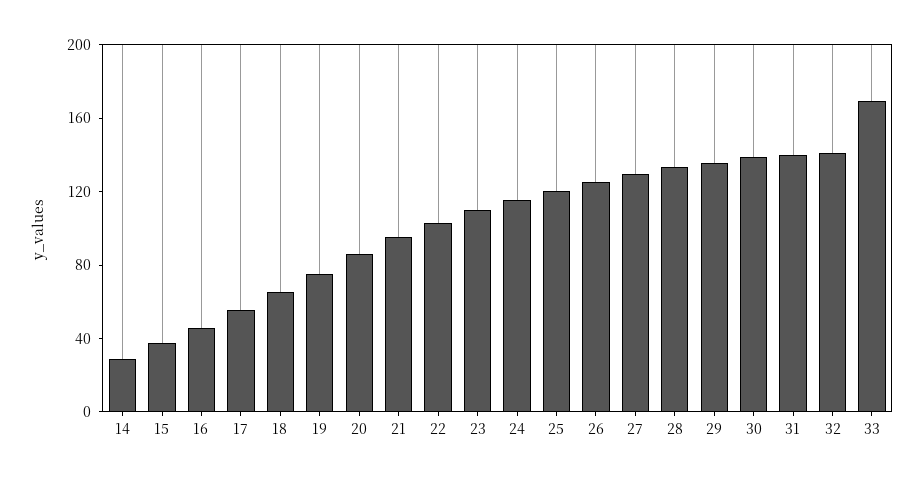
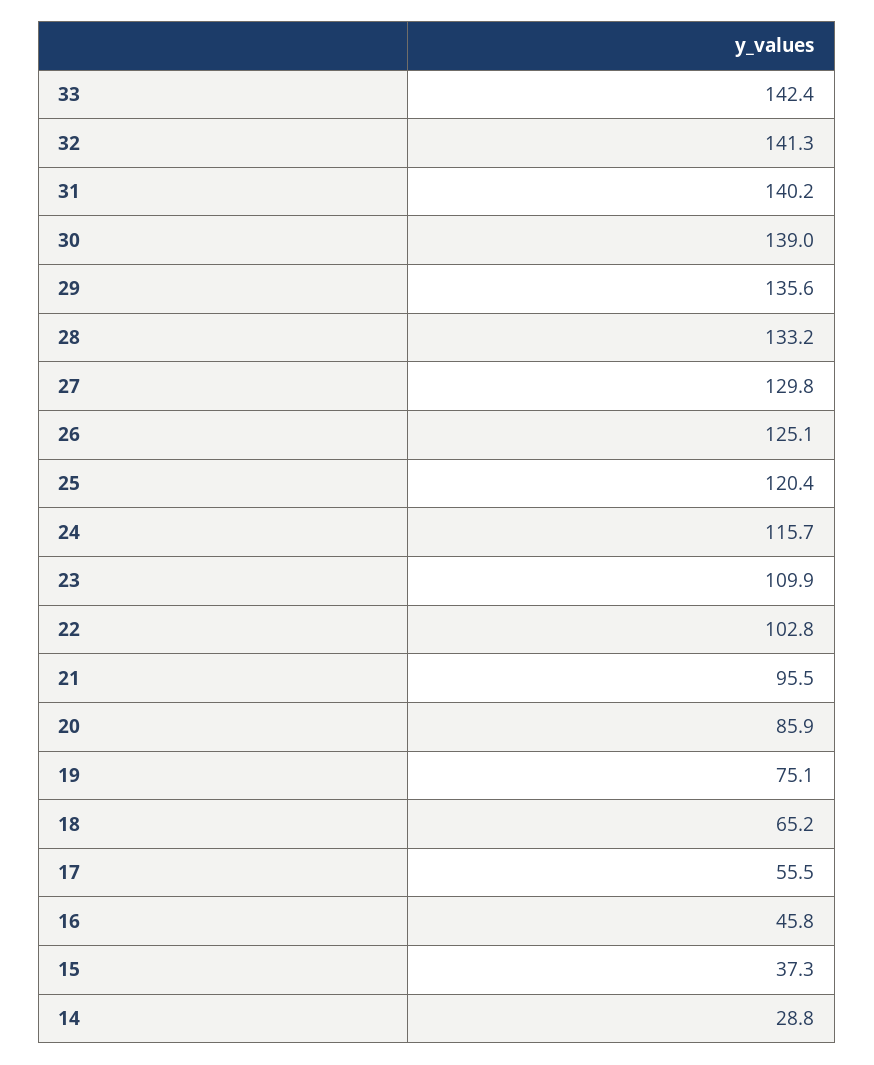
  {
    "14": 28.8,
    "15": 37.3,
    "16": 45.8,
    "17": 55.5,
    "18": 65.2,
    "19": 75.1,
    "20": 85.9,
    "21": 95.5,
    "22": 102.8,
    "23": 109.9,
    "24": 115.7,
    "25": 120.4,
    "26": 125.1,
    "27": 129.8,
    "28": 133.2,
    "29": 135.6,
    "30": 139,
    "31": 140.2,
    "32": 141.3,
-   "33": 170
+   "33": 142.4
  }

